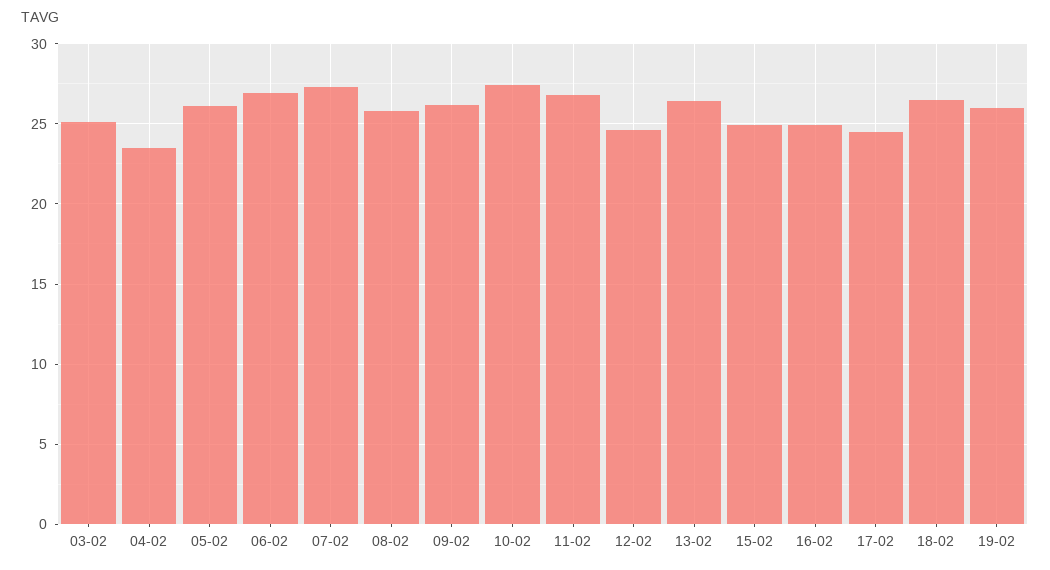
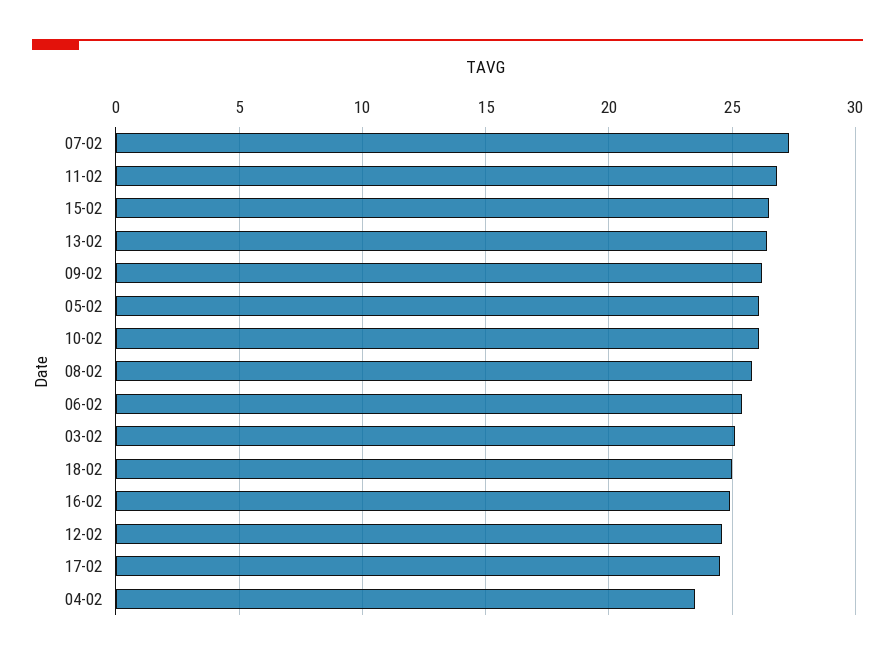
  {
    "03-02": 25,
    "04-02": 23.5,
    "05-02": 26,
-   "06-02": 27,
+   "06-02": 25.5,
    "07-02": 27.5,
    "08-02": 26,
    "09-02": 26,
-   "10-02": 27.5,
+   "10-02": 26,
    "11-02": 27,
    "12-02": 24.5,
    "13-02": 26.5,
-   "15-02": 25,
+   "15-02": 26.5,
    "16-02": 25,
    "17-02": 24.5,
-   "18-02": 26.5,
+   "18-02": 25
-   "19-02": 26
  }

